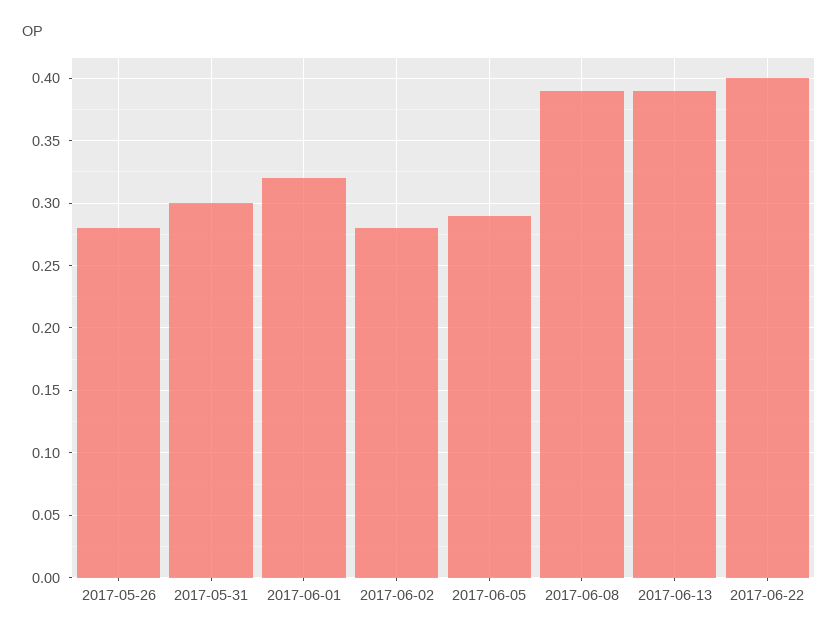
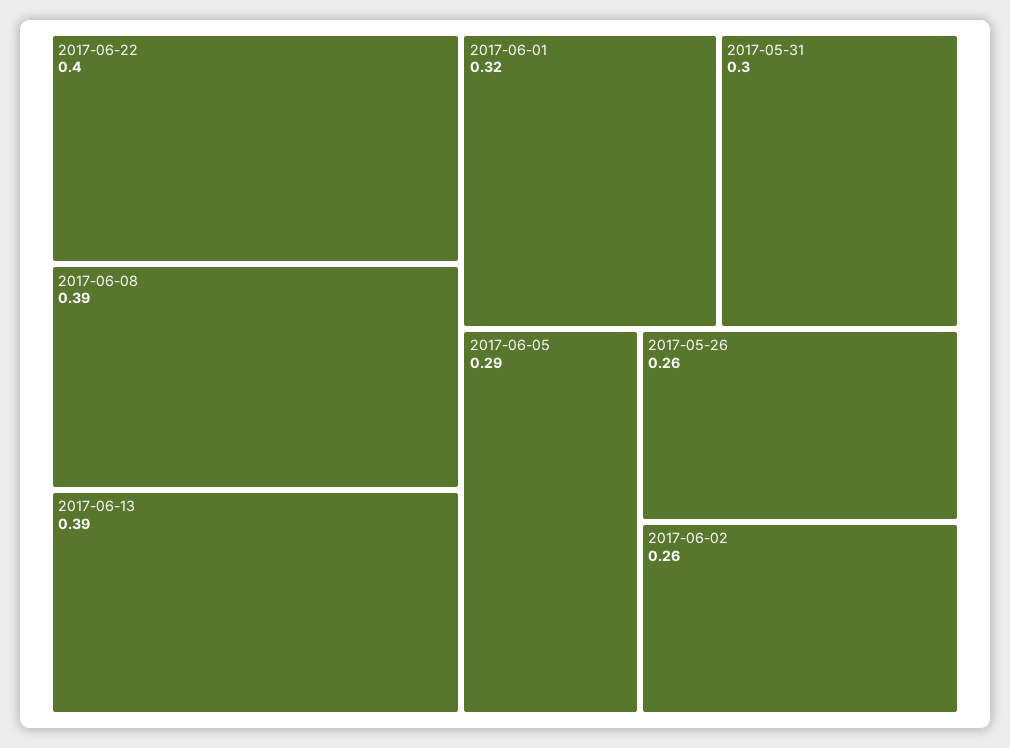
  {
-   "2017-05-26": 0.28,
+   "2017-05-26": 0.26,
    "2017-05-31": 0.3,
    "2017-06-01": 0.32,
-   "2017-06-02": 0.28,
+   "2017-06-02": 0.26,
    "2017-06-05": 0.29,
    "2017-06-08": 0.39,
    "2017-06-13": 0.39,
    "2017-06-22": 0.4
  }

